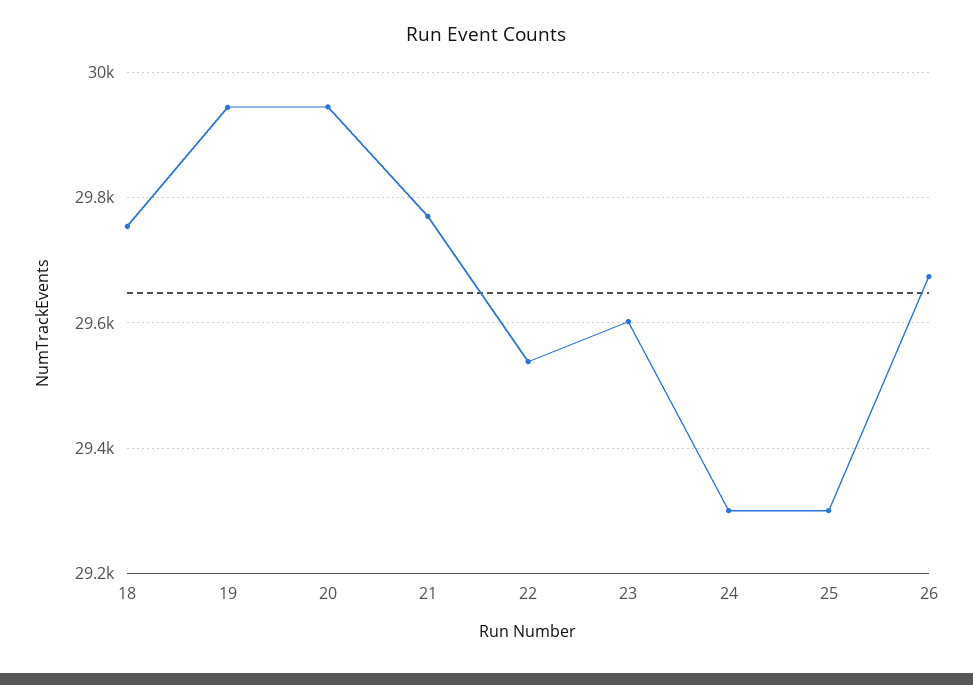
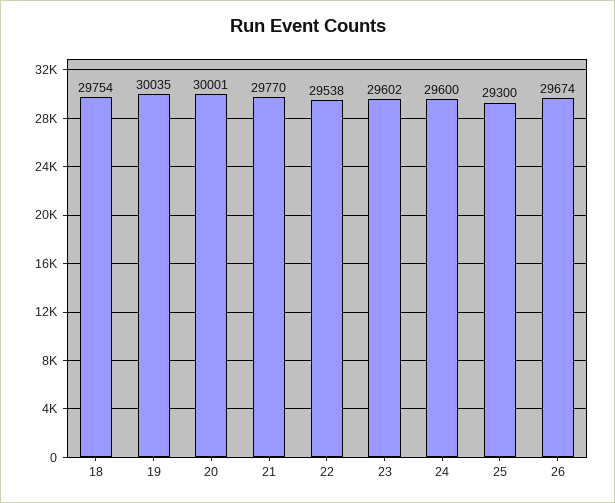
  {
    "18": 29754,
-   "19": 29940,
+   "19": 30035,
-   "20": 29940,
+   "20": 30001,
    "21": 29770,
    "22": 29538,
    "23": 29602,
-   "24": 29300,
+   "24": 29600,
    "25": 29300,
    "26": 29674
  }

